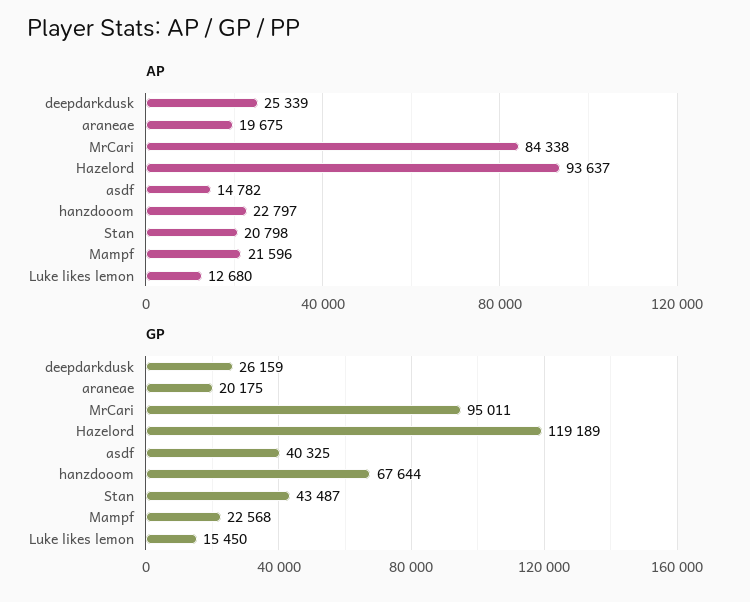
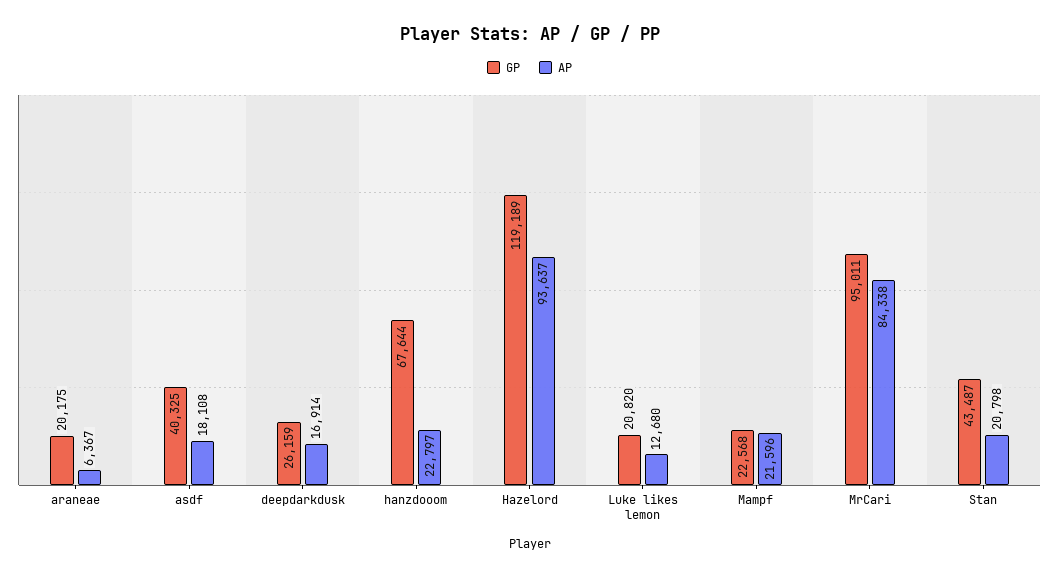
  {
    "AP": {
-     "deepdarkdusk": 25339,
+     "deepdarkdusk": 16914,
-     "araneae": 19675,
+     "araneae": 6367,
      "MrCari": 84338,
      "Hazelord": 93637,
-     "asdf": 14782,
+     "asdf": 18108,
      "hanzdooom": 22797,
      "Stan": 20798,
      "Mampf": 21596,
      "Luke likes lemon": 12680
    },
    "GP": {
      "deepdarkdusk": 26159,
      "araneae": 20175,
      "MrCari": 95011,
      "Hazelord": 119189,
      "asdf": 40325,
      "hanzdooom": 67644,
      "Stan": 43487,
      "Mampf": 22568,
-     "Luke likes lemon": 15450
+     "Luke likes lemon": 20820
    }
  }

